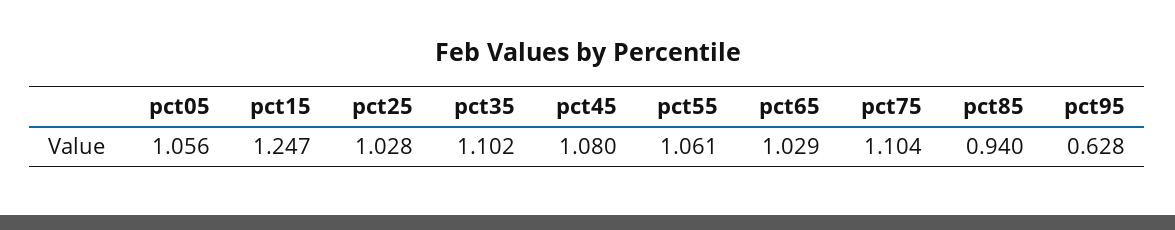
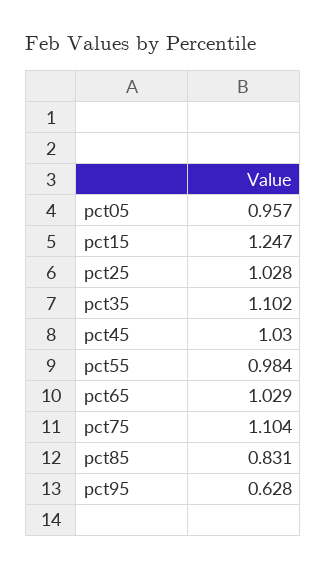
  {
-   "pct05": 1.056,
+   "pct05": 0.957,
    "pct15": 1.247,
    "pct25": 1.028,
    "pct35": 1.102,
-   "pct45": 1.08,
+   "pct45": 1.03,
-   "pct55": 1.061,
+   "pct55": 0.984,
    "pct65": 1.029,
    "pct75": 1.104,
-   "pct85": 0.94,
+   "pct85": 0.831,
    "pct95": 0.628
  }

